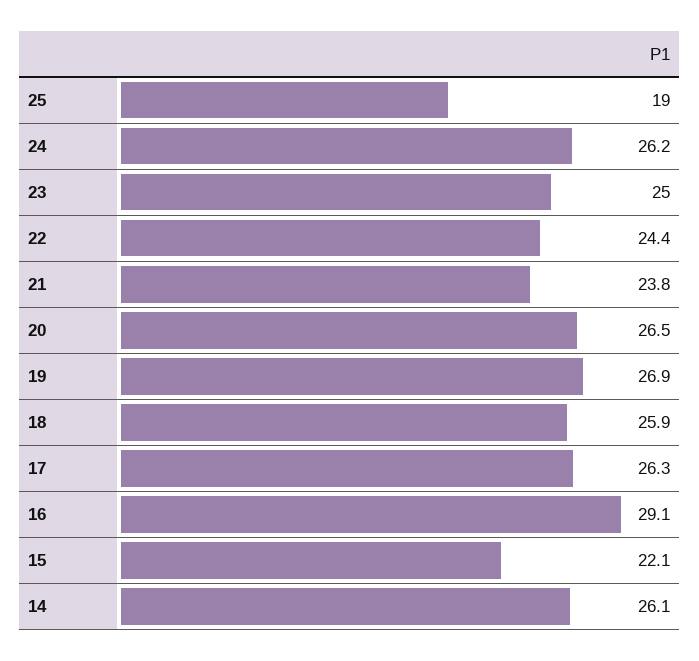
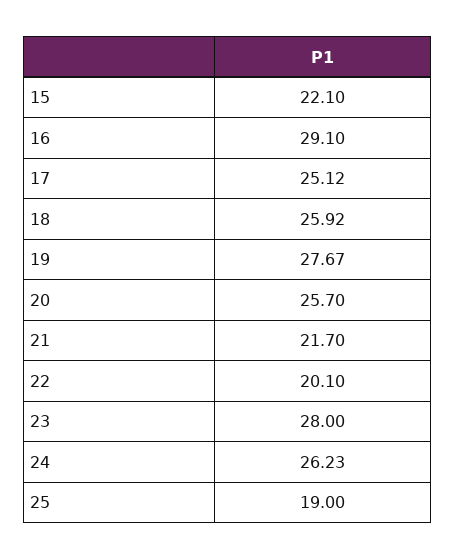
  {
    "25": 19,
    "24": 26.23,
-   "23": 25,
+   "23": 28,
-   "22": 24.4,
+   "22": 20.1,
-   "21": 23.8,
+   "21": 21.7,
-   "20": 26.5,
+   "20": 25.7,
-   "19": 26.9,
+   "19": 27.67,
    "18": 25.92,
-   "17": 26.3,
+   "17": 25.12,
    "16": 29.1,
-   "15": 22.1,
+   "15": 22.1
-   "14": 26.1
  }

